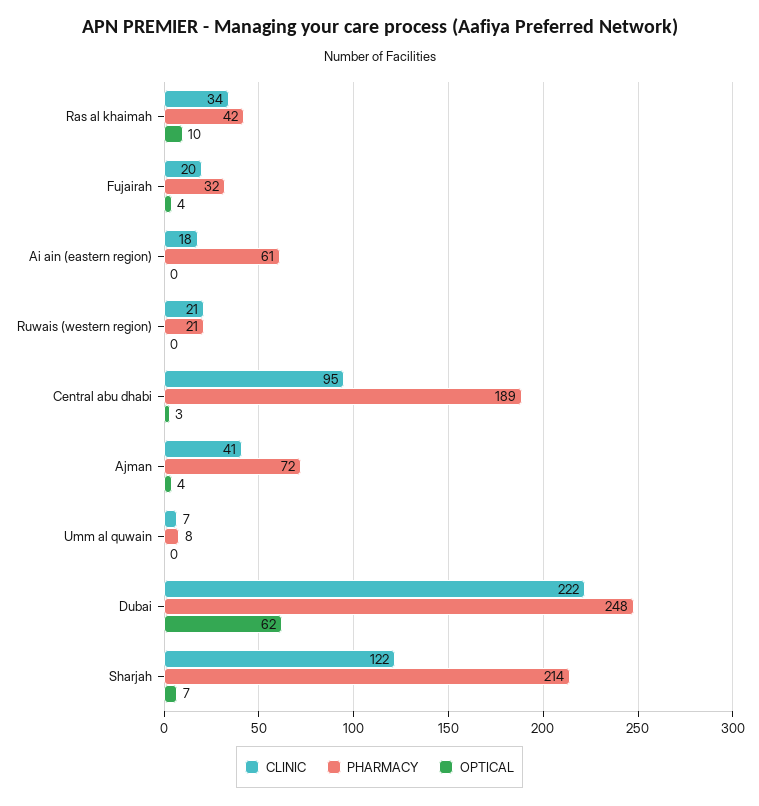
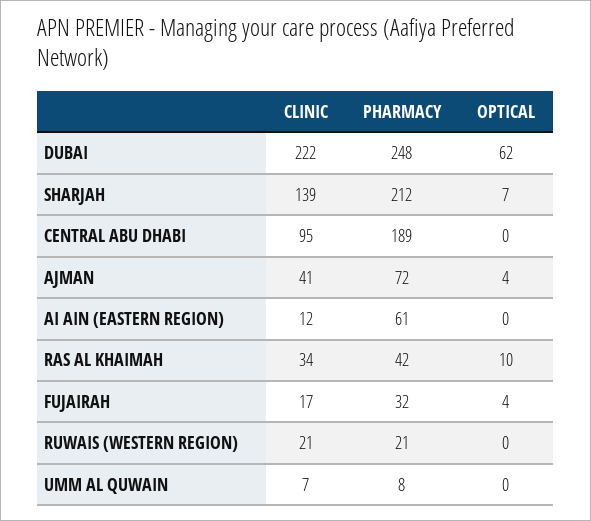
  {
    "CLINIC": {
      "Ras al khaimah": 34,
-     "Fujairah": 20,
+     "Fujairah": 17,
-     "Ai ain (eastern region)": 18,
+     "Ai ain (eastern region)": 12,
      "Ruwais (western region)": 21,
      "Central abu dhabi": 95,
      "Ajman": 41,
      "Umm al quwain": 7,
      "Dubai": 222,
-     "Sharjah": 122
+     "Sharjah": 139
    },
    "PHARMACY": {
      "Ras al khaimah": 42,
      "Fujairah": 32,
      "Ai ain (eastern region)": 61,
      "Ruwais (western region)": 21,
      "Central abu dhabi": 189,
      "Ajman": 72,
      "Umm al quwain": 8,
      "Dubai": 248,
-     "Sharjah": 214
+     "Sharjah": 212
    },
    "OPTICAL": {
      "Ras al khaimah": 10,
      "Fujairah": 4,
      "Ai ain (eastern region)": 0,
      "Ruwais (western region)": 0,
-     "Central abu dhabi": 3,
+     "Central abu dhabi": 0,
      "Ajman": 4,
      "Umm al quwain": 0,
      "Dubai": 62,
      "Sharjah": 7
    }
  }

